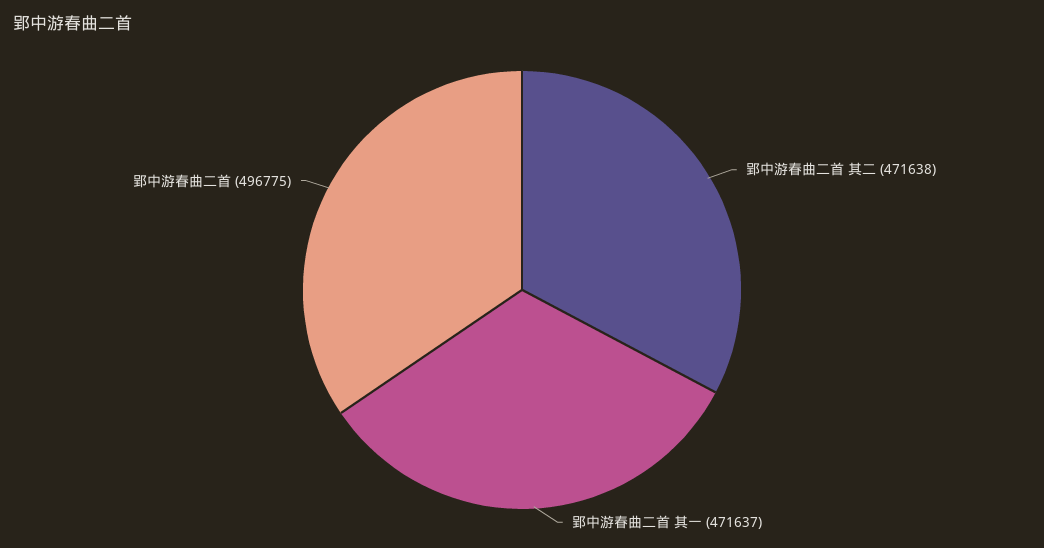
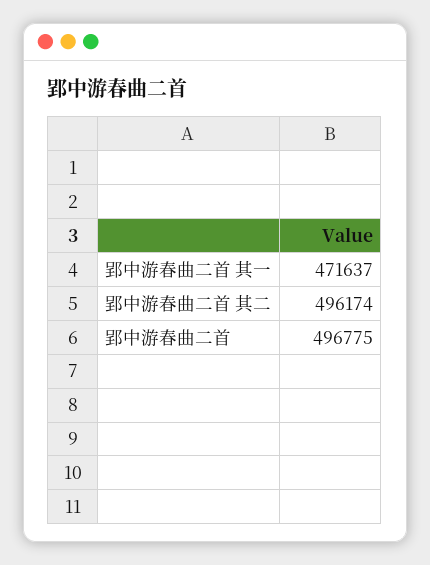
  {
-   "郢中游春曲二首 其二": 471638,
+   "郢中游春曲二首 其二": 496174,
    "郢中游春曲二首 其一": 471637,
    "郢中游春曲二首": 496775
  }

